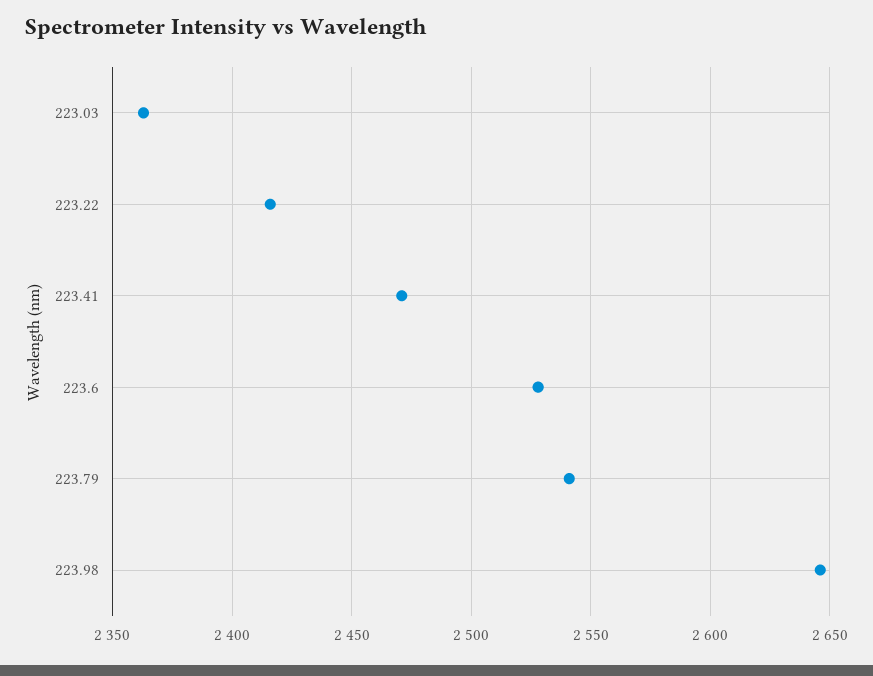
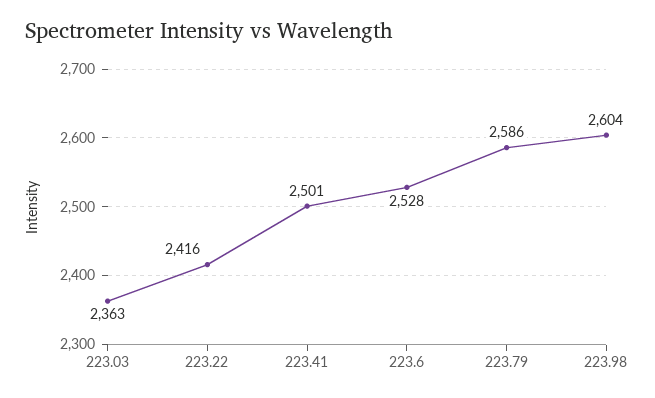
  {
    "223.03": 2363,
    "223.22": 2416,
-   "223.41": 2470,
+   "223.41": 2501,
    "223.6": 2528,
-   "223.79": 2540,
+   "223.79": 2586,
-   "223.98": 2645
+   "223.98": 2604
  }

